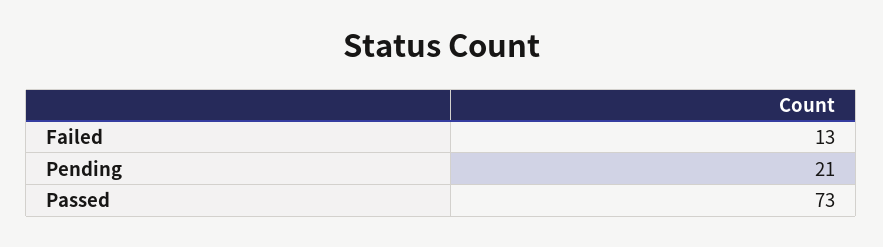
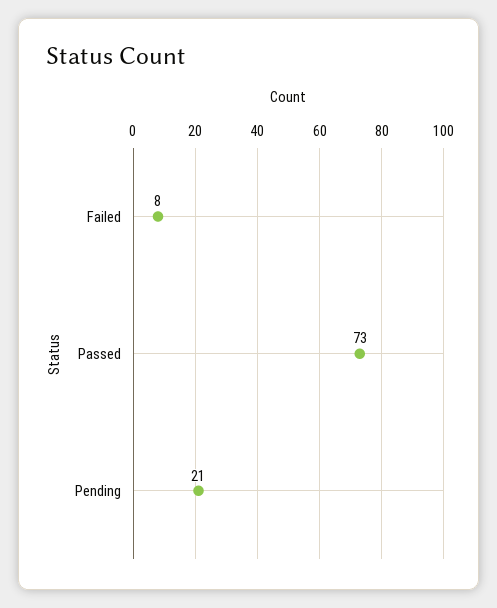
  {
-   "Failed": 13,
+   "Failed": 8,
    "Pending": 21,
    "Passed": 73
  }

